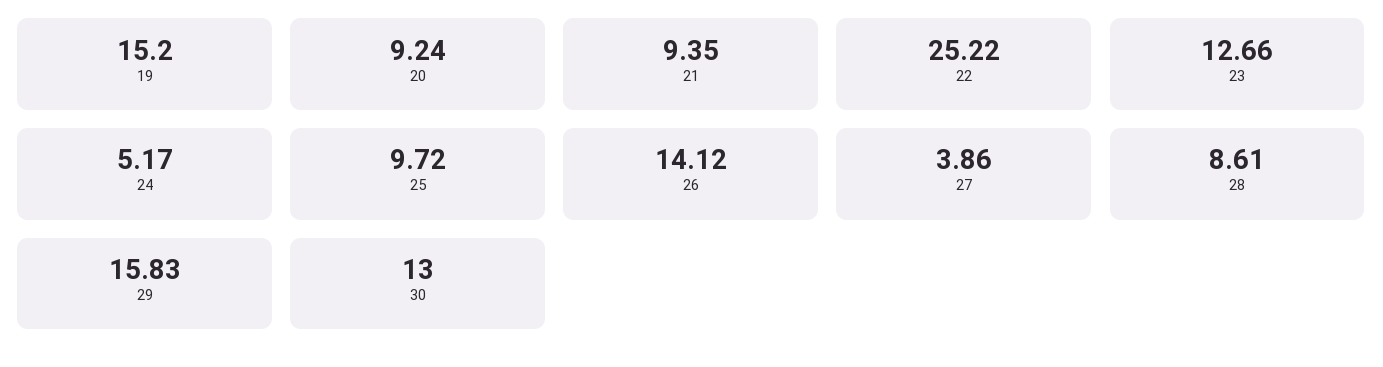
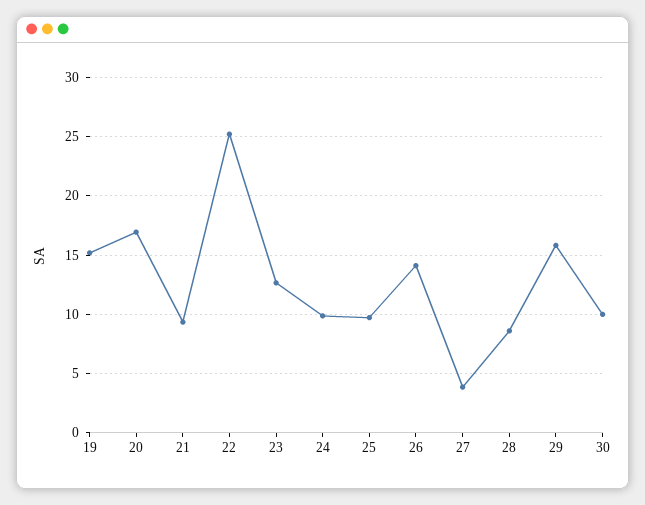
  {
    "19": 15.2,
-   "20": 9.24,
+   "20": 17,
    "21": 9.35,
    "22": 25.22,
    "23": 12.66,
-   "24": 5.17,
+   "24": 10,
    "25": 9.72,
    "26": 14.12,
    "27": 3.86,
    "28": 8.61,
    "29": 15.83,
-   "30": 13
+   "30": 10
  }

